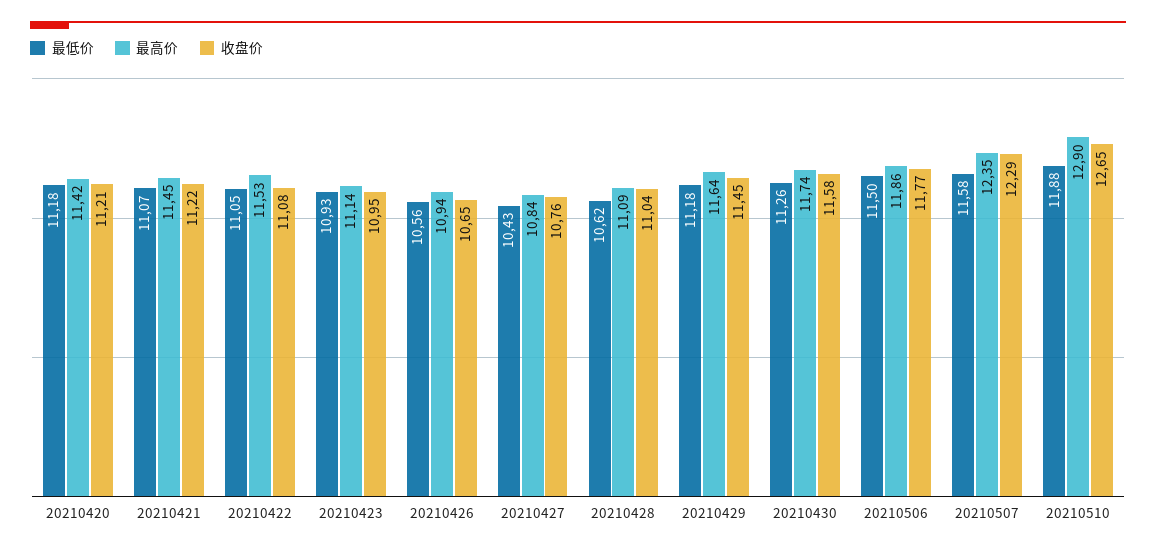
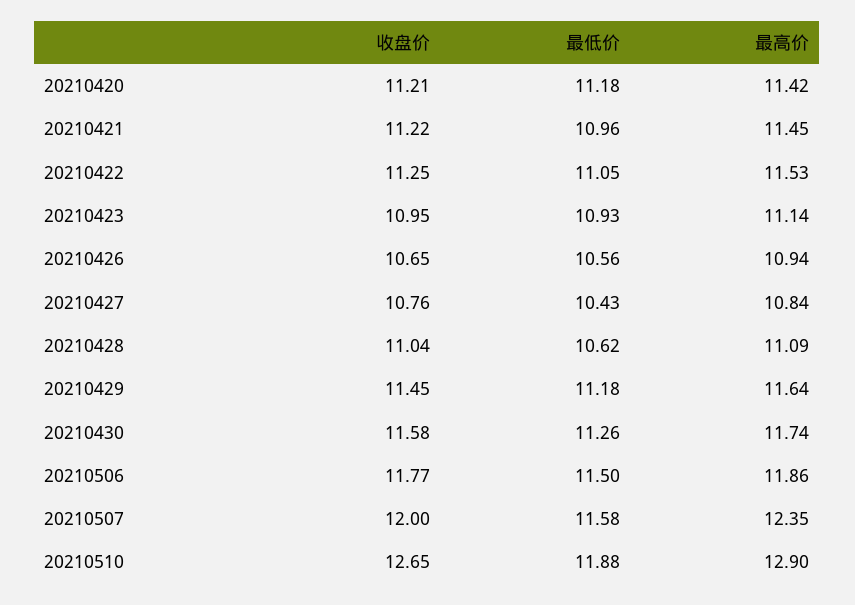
  {
    "最低价": {
      "20210420": 11.18,
-     "20210421": 11.07,
+     "20210421": 10.96,
      "20210422": 11.05,
      "20210423": 10.93,
      "20210426": 10.56,
      "20210427": 10.43,
      "20210428": 10.62,
      "20210429": 11.18,
      "20210430": 11.26,
      "20210506": 11.5,
      "20210507": 11.58,
      "20210510": 11.88
    },
    "最高价": {
      "20210420": 11.42,
      "20210421": 11.45,
      "20210422": 11.53,
      "20210423": 11.14,
      "20210426": 10.94,
      "20210427": 10.84,
      "20210428": 11.09,
      "20210429": 11.64,
      "20210430": 11.74,
      "20210506": 11.86,
      "20210507": 12.35,
      "20210510": 12.9
    },
    "收盘价": {
      "20210420": 11.21,
      "20210421": 11.22,
-     "20210422": 11.08,
+     "20210422": 11.25,
      "20210423": 10.95,
      "20210426": 10.65,
      "20210427": 10.76,
      "20210428": 11.04,
      "20210429": 11.45,
      "20210430": 11.58,
      "20210506": 11.77,
-     "20210507": 12.29,
+     "20210507": 12,
      "20210510": 12.65
    }
  }

